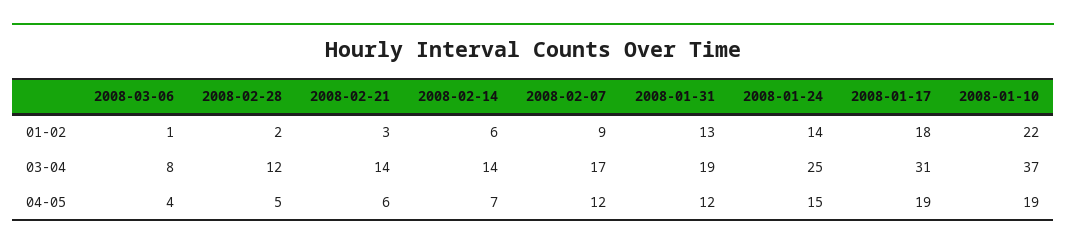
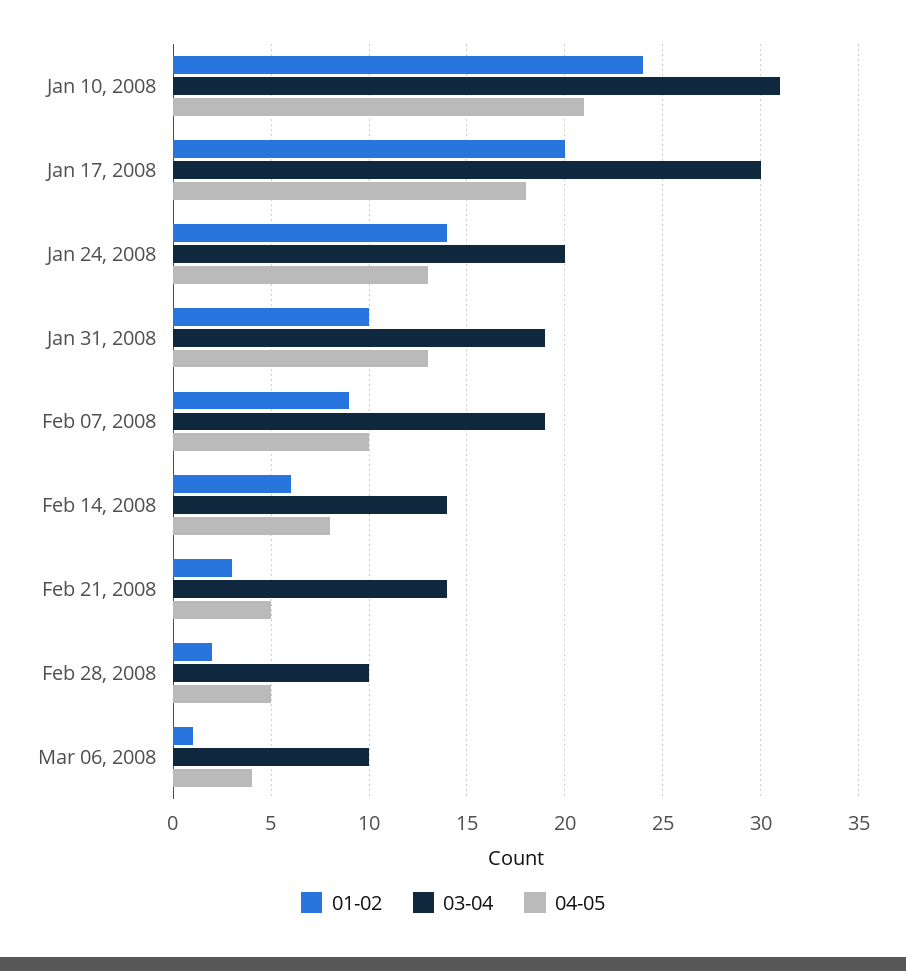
  {
    "01-02": {
      "2008-03-06": 1,
      "2008-02-28": 2,
      "2008-02-21": 3,
      "2008-02-14": 6,
      "2008-02-07": 9,
-     "2008-01-31": 13,
+     "2008-01-31": 10,
      "2008-01-24": 14,
-     "2008-01-17": 18,
+     "2008-01-17": 20,
-     "2008-01-10": 22
+     "2008-01-10": 24
    },
    "03-04": {
-     "2008-03-06": 8,
+     "2008-03-06": 10,
-     "2008-02-28": 12,
+     "2008-02-28": 10,
      "2008-02-21": 14,
      "2008-02-14": 14,
-     "2008-02-07": 17,
+     "2008-02-07": 19,
      "2008-01-31": 19,
-     "2008-01-24": 25,
+     "2008-01-24": 20,
-     "2008-01-17": 31,
+     "2008-01-17": 30,
-     "2008-01-10": 37
+     "2008-01-10": 31
    },
    "04-05": {
      "2008-03-06": 4,
      "2008-02-28": 5,
-     "2008-02-21": 6,
+     "2008-02-21": 5,
-     "2008-02-14": 7,
+     "2008-02-14": 8,
-     "2008-02-07": 12,
+     "2008-02-07": 10,
-     "2008-01-31": 12,
+     "2008-01-31": 13,
-     "2008-01-24": 15,
+     "2008-01-24": 13,
-     "2008-01-17": 19,
+     "2008-01-17": 18,
-     "2008-01-10": 19
+     "2008-01-10": 21
    }
  }

